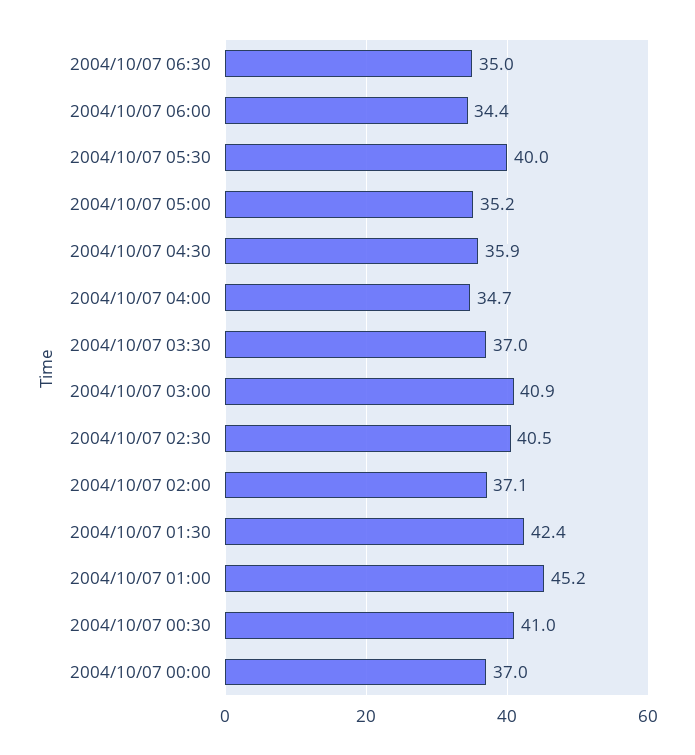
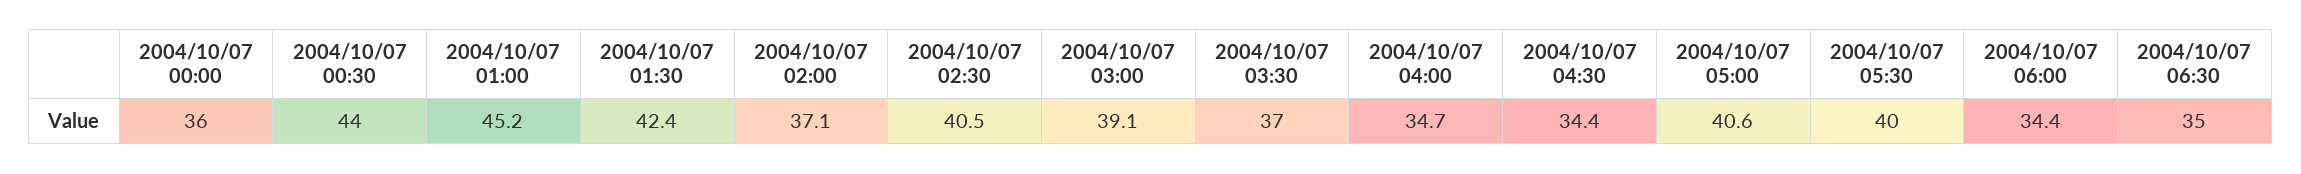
  {
    "2004/10/07 06:30": 35,
    "2004/10/07 06:00": 34.4,
    "2004/10/07 05:30": 40,
-   "2004/10/07 05:00": 35.2,
+   "2004/10/07 05:00": 40.6,
-   "2004/10/07 04:30": 35.9,
+   "2004/10/07 04:30": 34.4,
    "2004/10/07 04:00": 34.7,
    "2004/10/07 03:30": 37,
-   "2004/10/07 03:00": 40.9,
+   "2004/10/07 03:00": 39.1,
    "2004/10/07 02:30": 40.5,
    "2004/10/07 02:00": 37.1,
    "2004/10/07 01:30": 42.4,
    "2004/10/07 01:00": 45.2,
-   "2004/10/07 00:30": 41,
+   "2004/10/07 00:30": 44,
-   "2004/10/07 00:00": 37
+   "2004/10/07 00:00": 36
  }

